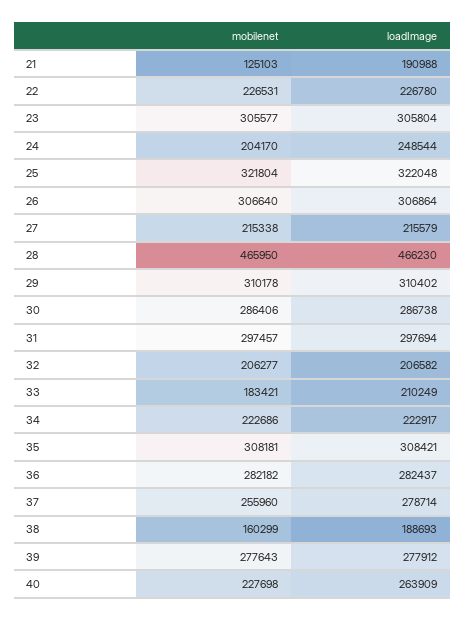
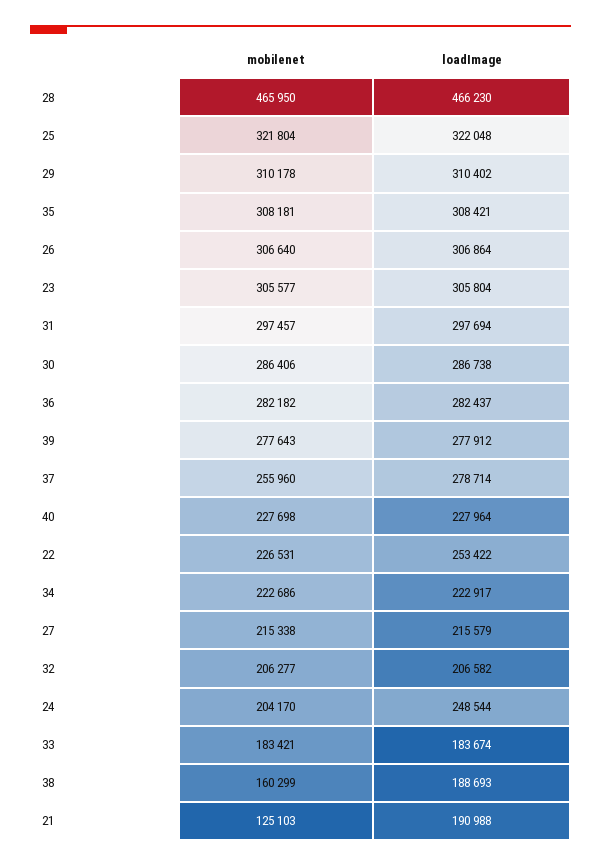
  {
    "mobilenet": {
      "21": 125103,
      "22": 226531,
      "23": 305577,
      "24": 204170,
      "25": 321804,
      "26": 306640,
      "27": 215338,
      "28": 465950,
      "29": 310178,
      "30": 286406,
      "31": 297457,
      "32": 206277,
      "33": 183421,
      "34": 222686,
      "35": 308181,
      "36": 282182,
      "37": 255960,
      "38": 160299,
      "39": 277643,
      "40": 227698
    },
    "loadImage": {
      "21": 190988,
-     "22": 226780,
+     "22": 253422,
      "23": 305804,
      "24": 248544,
      "25": 322048,
      "26": 306864,
      "27": 215579,
      "28": 466230,
      "29": 310402,
      "30": 286738,
      "31": 297694,
      "32": 206582,
-     "33": 210249,
+     "33": 183674,
      "34": 222917,
      "35": 308421,
      "36": 282437,
      "37": 278714,
      "38": 188693,
      "39": 277912,
-     "40": 263909
+     "40": 227964
    }
  }

